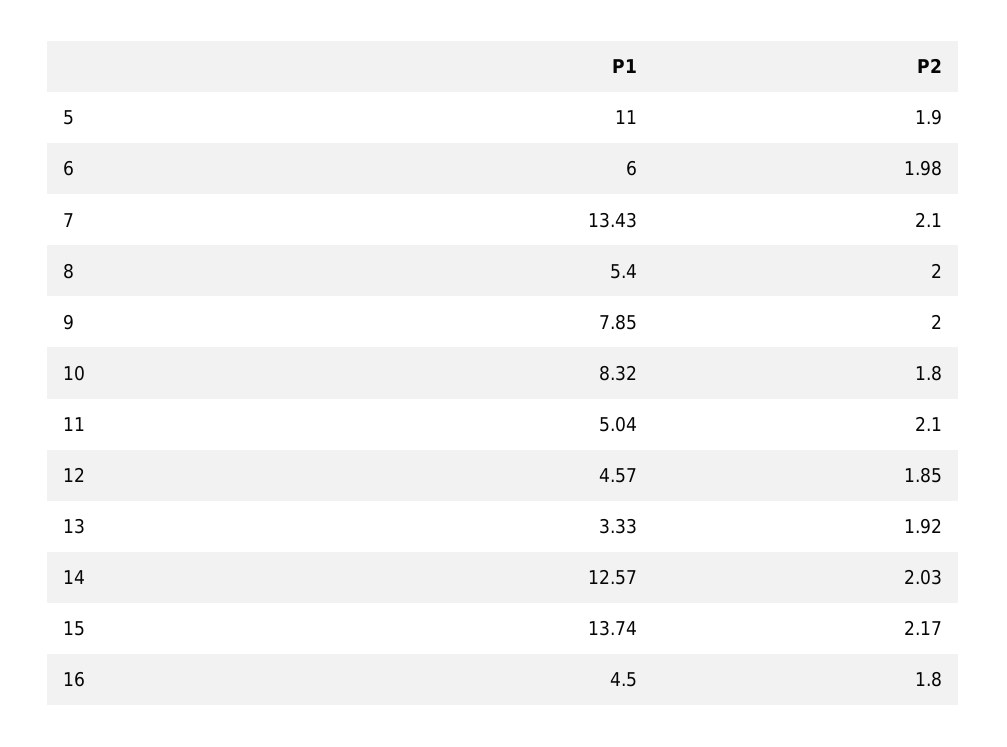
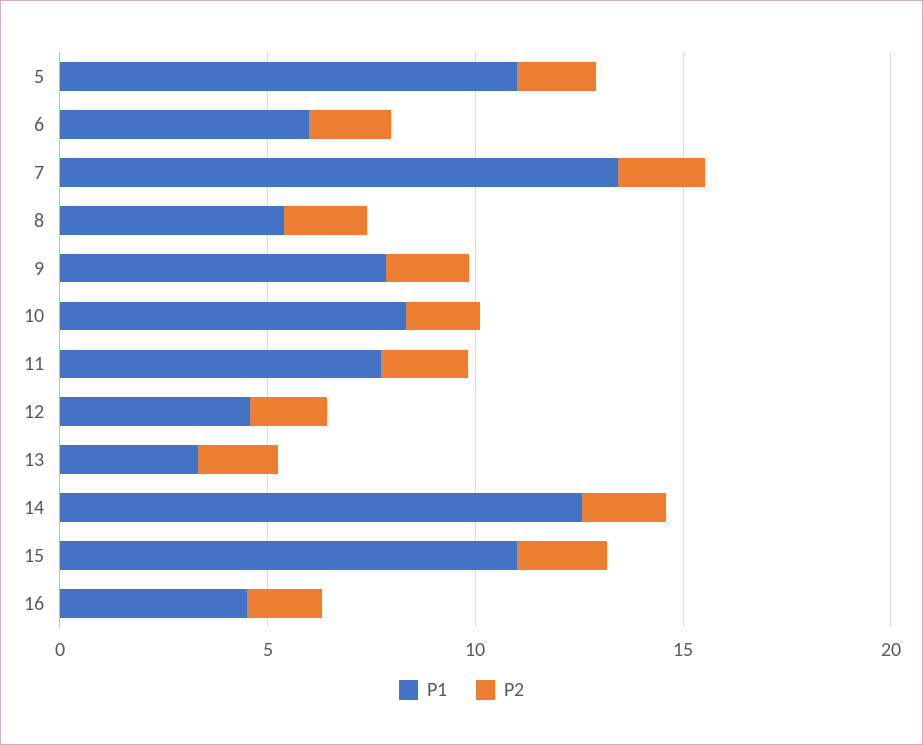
  {
    "P1": {
      "5": 11,
      "6": 6,
      "7": 13.43,
      "8": 5.4,
      "9": 7.85,
      "10": 8.32,
-     "11": 5.04,
+     "11": 8,
      "12": 4.57,
      "13": 3.33,
      "14": 12.57,
-     "15": 13.74,
+     "15": 11,
      "16": 4.5
    },
    "P2": {
      "5": 1.9,
      "6": 1.98,
      "7": 2.1,
      "8": 2,
      "9": 2,
      "10": 1.8,
      "11": 2.1,
      "12": 1.85,
      "13": 1.92,
      "14": 2.03,
      "15": 2.17,
      "16": 1.8
    }
  }

